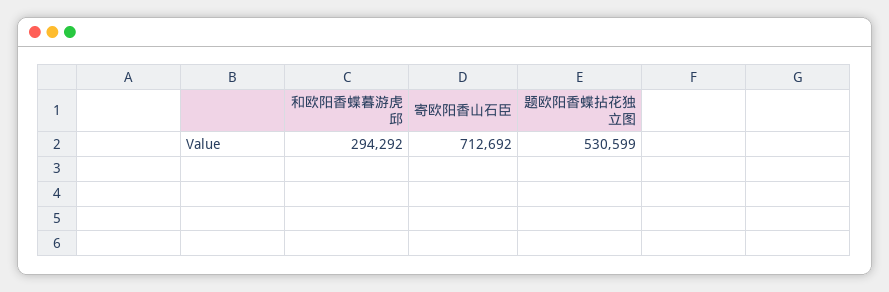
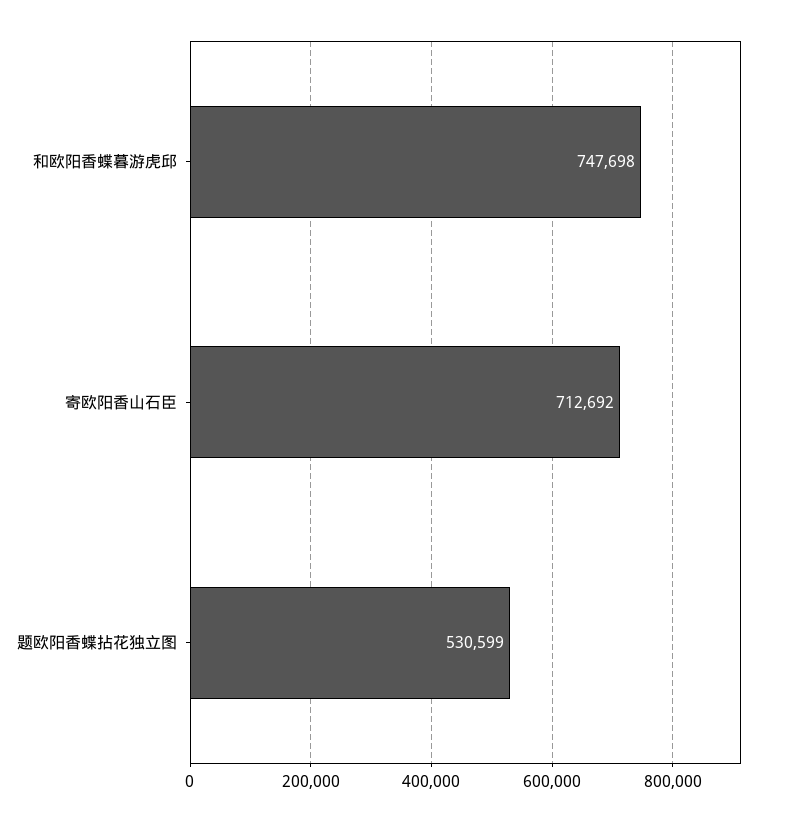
  {
-   "和欧阳香蝶暮游虎邱": 294292,
+   "和欧阳香蝶暮游虎邱": 747698,
    "寄欧阳香山石臣": 712692,
    "题欧阳香蝶拈花独立图": 530599
  }

